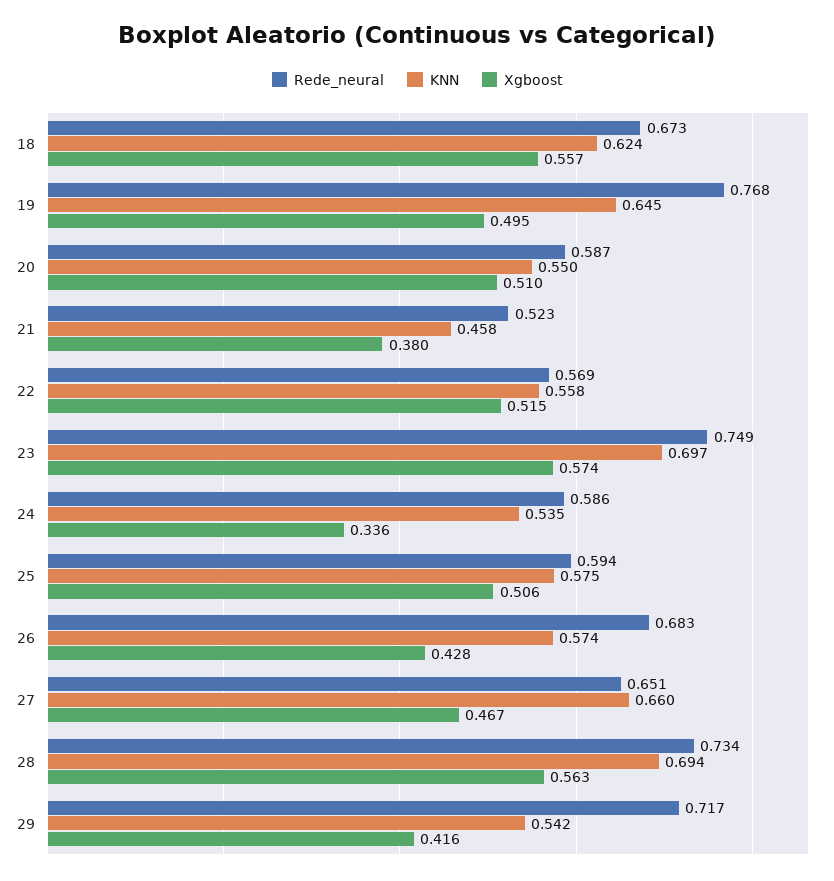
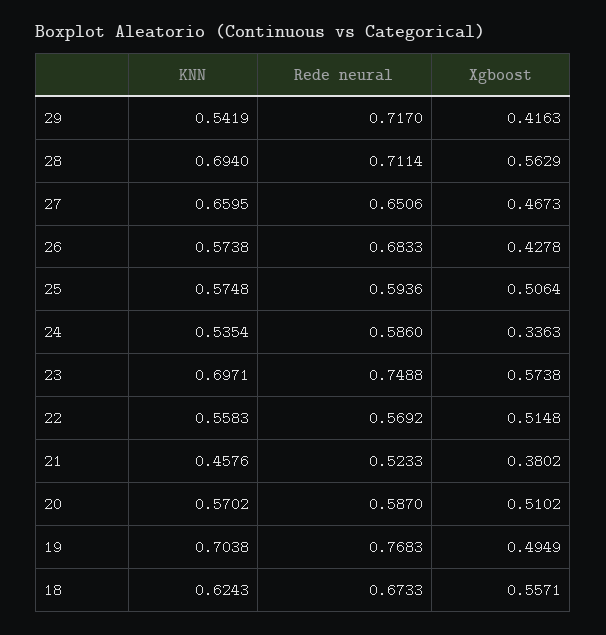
  {
    "Rede_neural": {
      "18": 0.6733,
      "19": 0.7683,
      "20": 0.587,
      "21": 0.5233,
      "22": 0.5692,
      "23": 0.7488,
      "24": 0.586,
      "25": 0.5936,
      "26": 0.6833,
      "27": 0.6506,
-     "28": 0.734,
+     "28": 0.7114,
      "29": 0.717
    },
    "KNN": {
      "18": 0.6243,
-     "19": 0.645,
+     "19": 0.7038,
-     "20": 0.55,
+     "20": 0.5702,
      "21": 0.4576,
      "22": 0.5583,
      "23": 0.6971,
      "24": 0.5354,
      "25": 0.5748,
      "26": 0.5738,
      "27": 0.6595,
      "28": 0.694,
      "29": 0.5419
    },
    "Xgboost": {
      "18": 0.5571,
      "19": 0.4949,
      "20": 0.5102,
      "21": 0.3802,
      "22": 0.5148,
      "23": 0.5738,
      "24": 0.3363,
      "25": 0.5064,
      "26": 0.4278,
      "27": 0.4673,
      "28": 0.5629,
      "29": 0.4163
    }
  }

